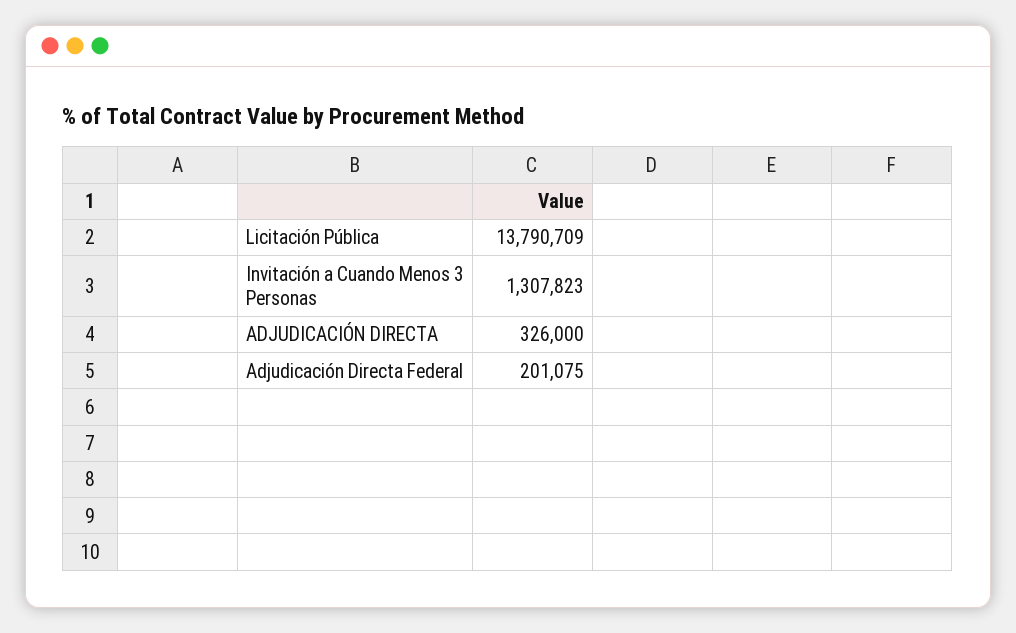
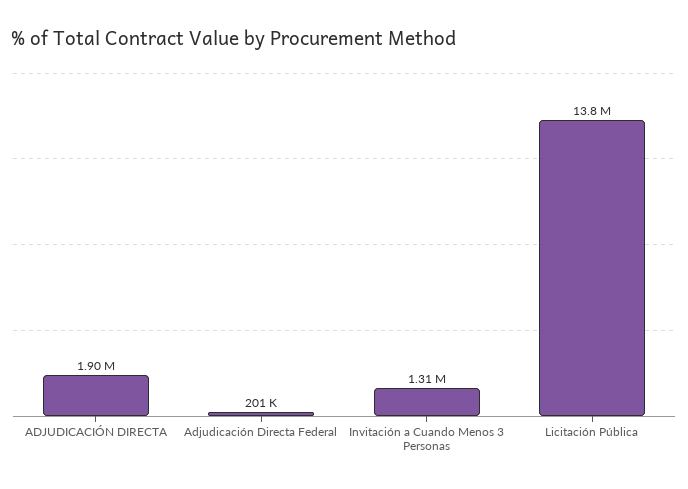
  {
    "Licitación Pública": 13790709,
    "Invitación a Cuando Menos 3 Personas": 1307823,
-   "ADJUDICACIÓN DIRECTA": 326000,
+   "ADJUDICACIÓN DIRECTA": 1900000,
    "Adjudicación Directa Federal": 201075
  }

